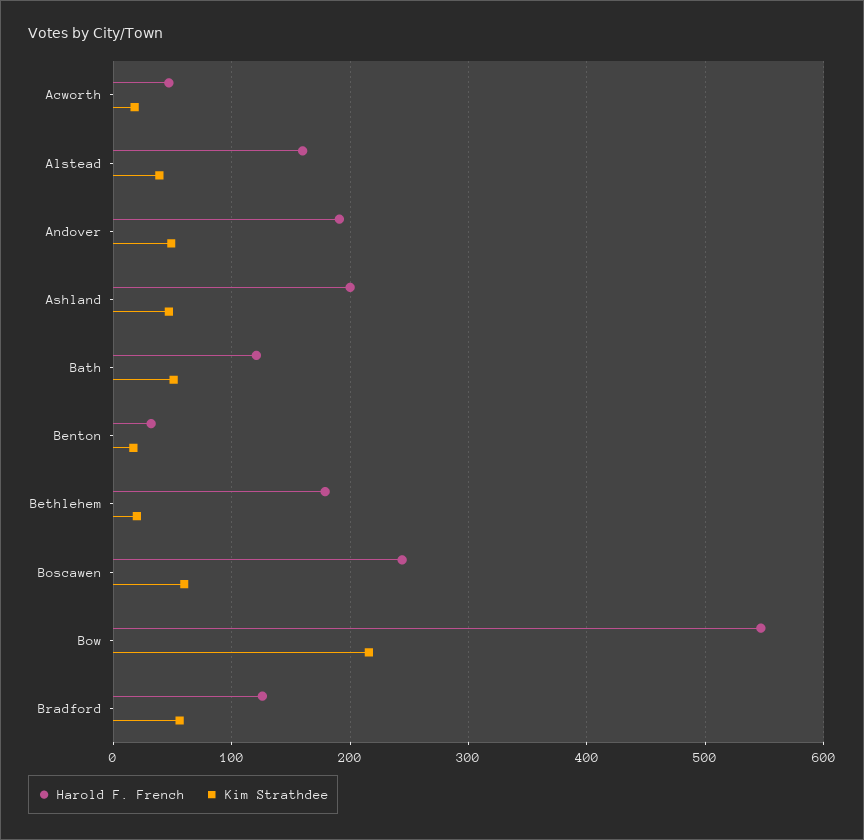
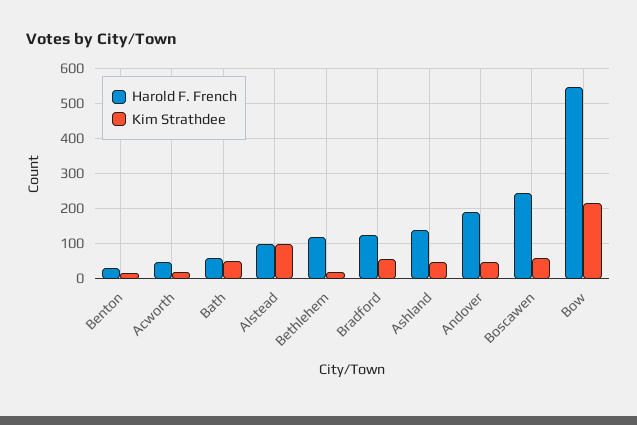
  {
    "Harold F. French": {
      "Acworth": 50,
-     "Alstead": 160,
+     "Alstead": 100,
      "Andover": 190,
-     "Ashland": 200,
+     "Ashland": 140,
-     "Bath": 120,
+     "Bath": 60,
      "Benton": 30,
-     "Bethlehem": 180,
+     "Bethlehem": 120,
      "Boscawen": 240,
      "Bow": 550,
      "Bradford": 130
    },
    "Kim Strathdee": {
      "Acworth": 20,
-     "Alstead": 40,
+     "Alstead": 100,
      "Andover": 50,
      "Ashland": 50,
      "Bath": 50,
      "Benton": 20,
      "Bethlehem": 20,
      "Boscawen": 60,
      "Bow": 220,
      "Bradford": 60
    }
  }

